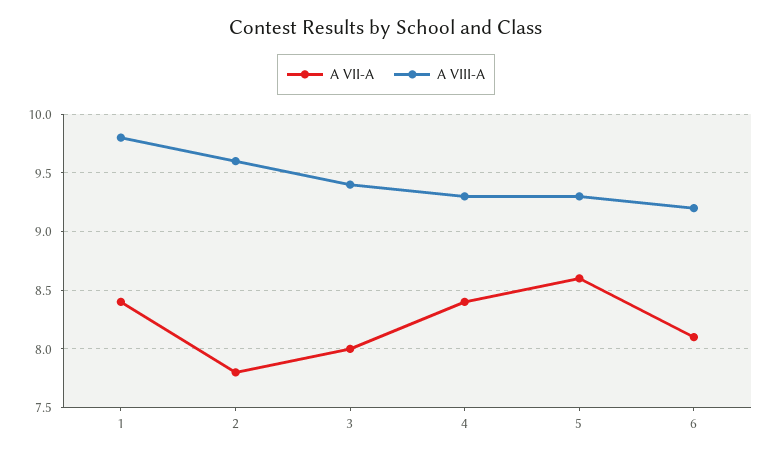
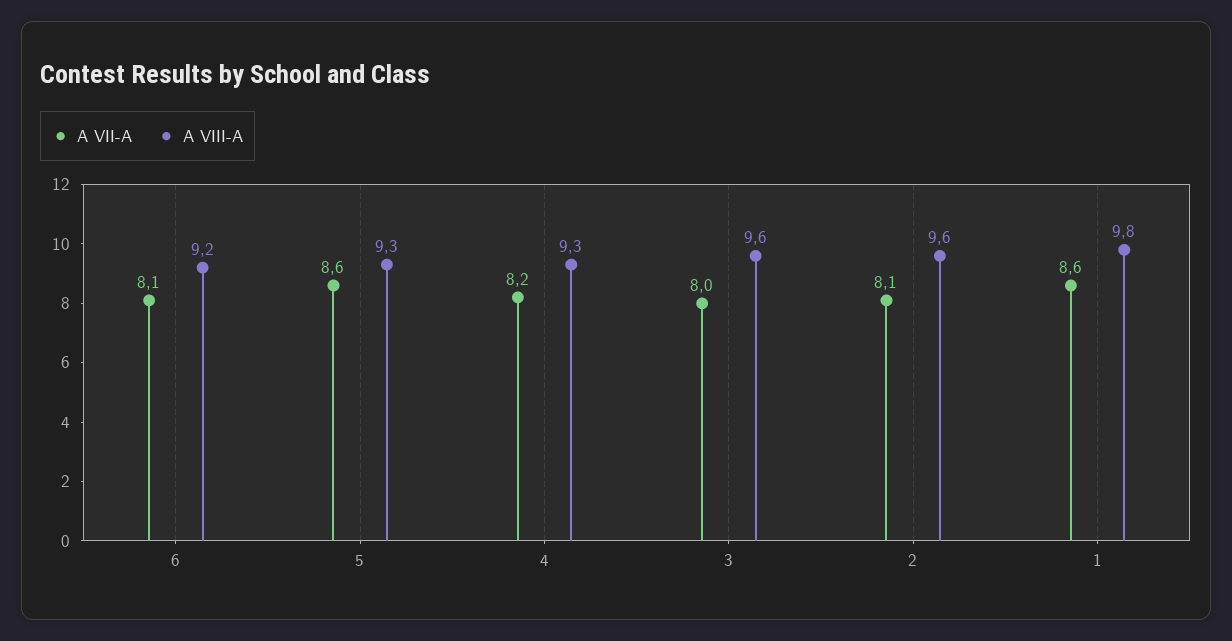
  {
    "A VII-A": {
-     "1": 8.4,
+     "1": 8.6,
-     "2": 7.8,
+     "2": 8.1,
      "3": 8,
-     "4": 8.4,
+     "4": 8.2,
      "5": 8.6,
      "6": 8.1
    },
    "A VIII-A": {
      "1": 9.8,
      "2": 9.6,
-     "3": 9.4,
+     "3": 9.6,
      "4": 9.3,
      "5": 9.3,
      "6": 9.2
    }
  }

